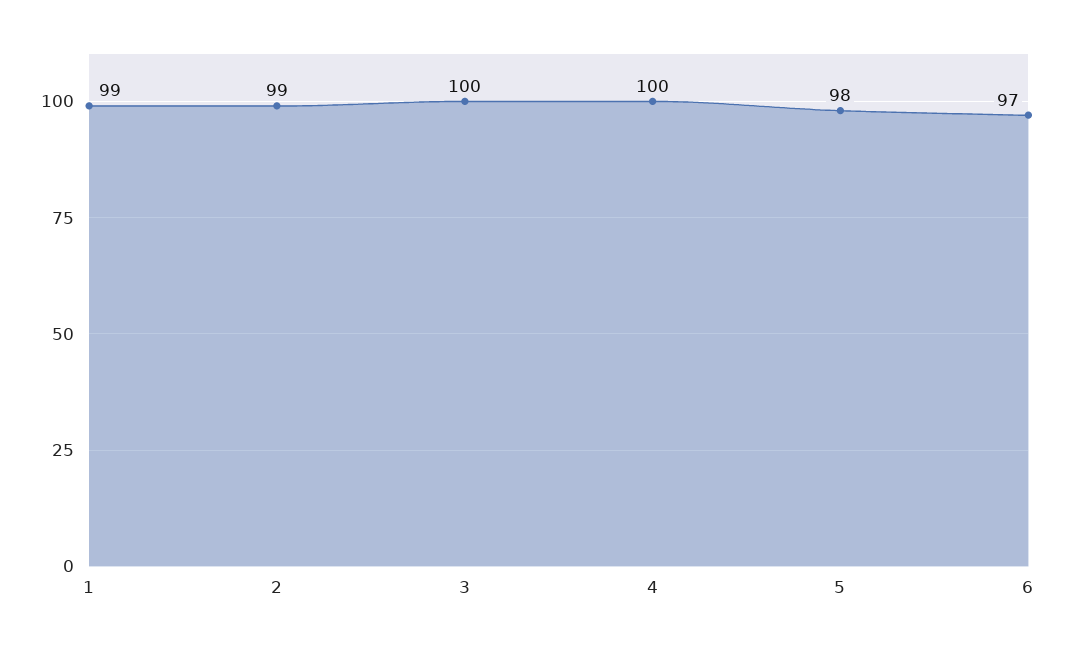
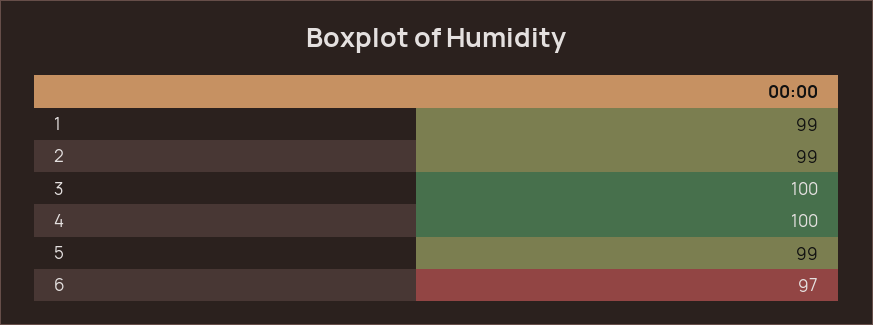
  {
    "1": 99,
    "2": 99,
    "3": 100,
    "4": 100,
-   "5": 98,
+   "5": 99,
    "6": 97
  }

